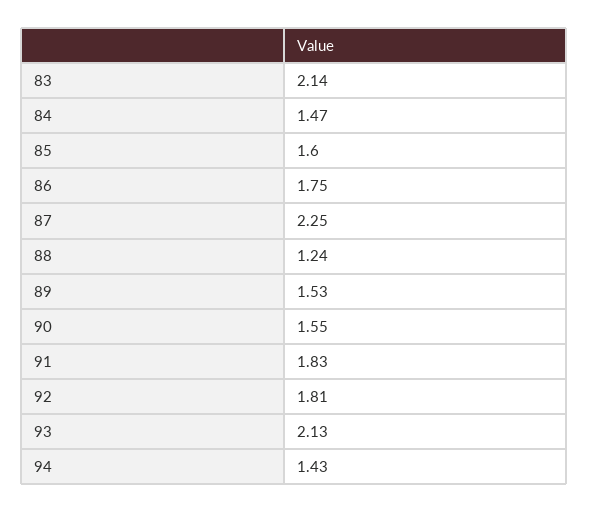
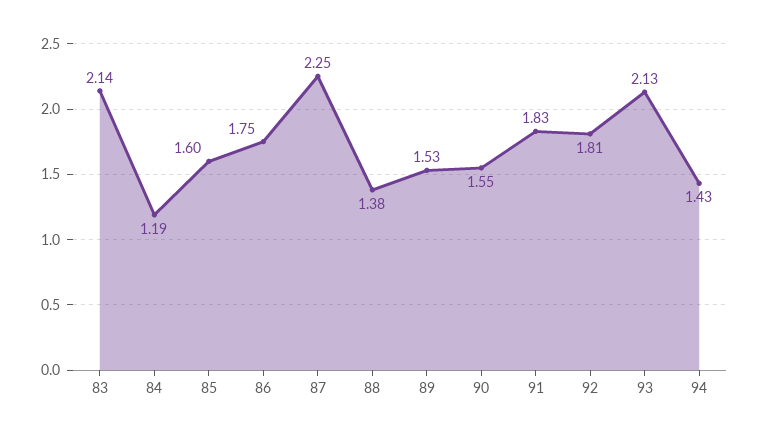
  {
    "83": 2.14,
-   "84": 1.47,
+   "84": 1.19,
    "85": 1.6,
    "86": 1.75,
    "87": 2.25,
-   "88": 1.24,
+   "88": 1.38,
    "89": 1.53,
    "90": 1.55,
    "91": 1.83,
    "92": 1.81,
    "93": 2.13,
    "94": 1.43
  }

